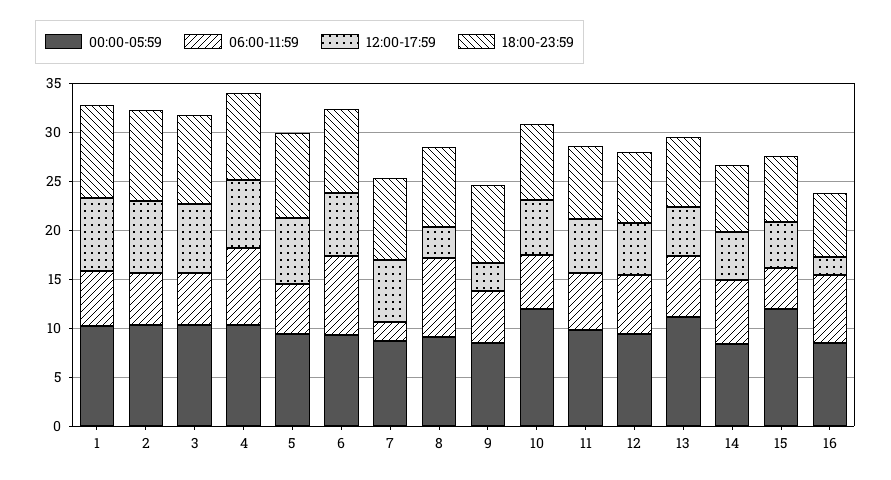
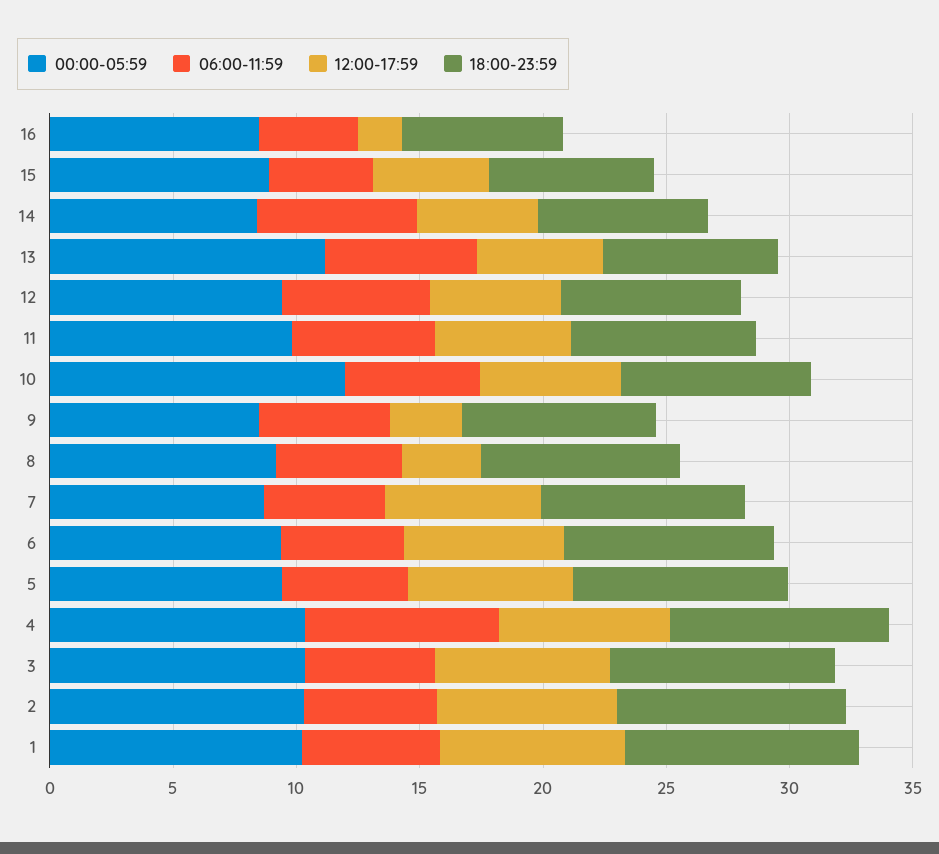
  {
    "00:00-05:59": {
      "1": 10,
      "2": 10,
      "3": 10,
      "4": 10,
      "5": 9,
      "6": 9,
      "7": 9,
      "8": 9,
      "9": 9,
      "10": 12,
      "11": 10,
      "12": 9,
      "13": 11,
      "14": 8,
-     "15": 12,
+     "15": 9,
      "16": 9
    },
    "06:00-11:59": {
      "1": 6,
      "2": 5,
      "3": 5,
      "4": 8,
      "5": 5,
-     "6": 8,
+     "6": 5,
-     "7": 2,
+     "7": 5,
-     "8": 8,
+     "8": 5,
      "9": 5,
      "10": 6,
      "11": 6,
      "12": 6,
      "13": 6,
      "14": 7,
      "15": 4,
-     "16": 7
+     "16": 4
    },
    "12:00-17:59": {
      "1": 8,
      "2": 7,
      "3": 7,
      "4": 7,
      "5": 7,
      "6": 7,
      "7": 6,
      "8": 3,
      "9": 3,
      "10": 6,
      "11": 6,
      "12": 5,
      "13": 5,
      "14": 5,
      "15": 5,
      "16": 2
    },
    "18:00-23:59": {
      "1": 10,
      "2": 9,
      "3": 9,
      "4": 9,
      "5": 9,
      "6": 9,
      "7": 8,
      "8": 8,
      "9": 8,
      "10": 8,
      "11": 8,
      "12": 7,
      "13": 7,
      "14": 7,
      "15": 7,
      "16": 7
    }
  }

